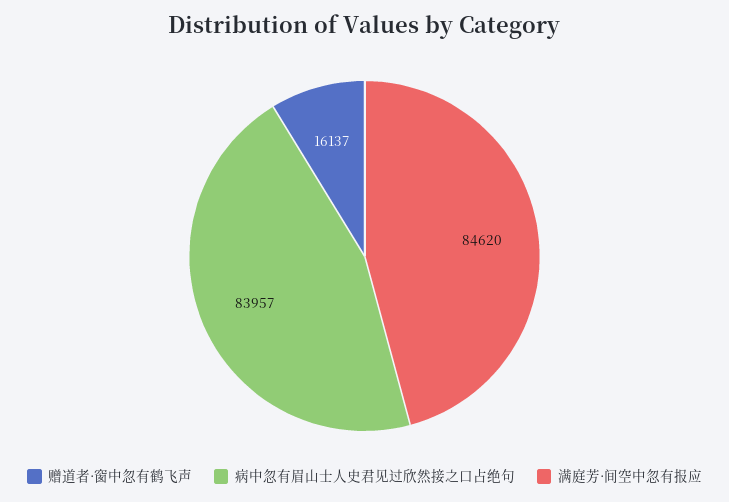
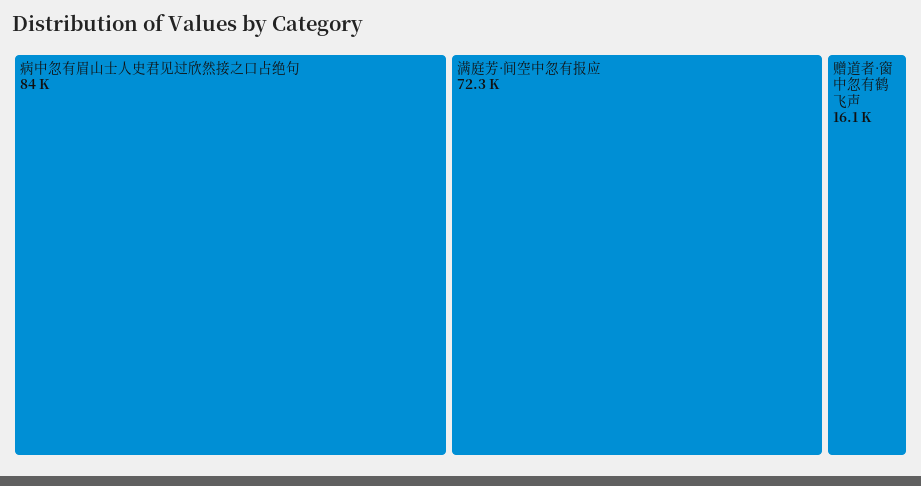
  {
    "赠道者·窗中忽有鹤飞声": 16137,
    "病中忽有眉山士人史君见过欣然接之口占绝句": 83957,
-   "满庭芳·间空中忽有报应": 84620
+   "满庭芳·间空中忽有报应": 72300
  }

